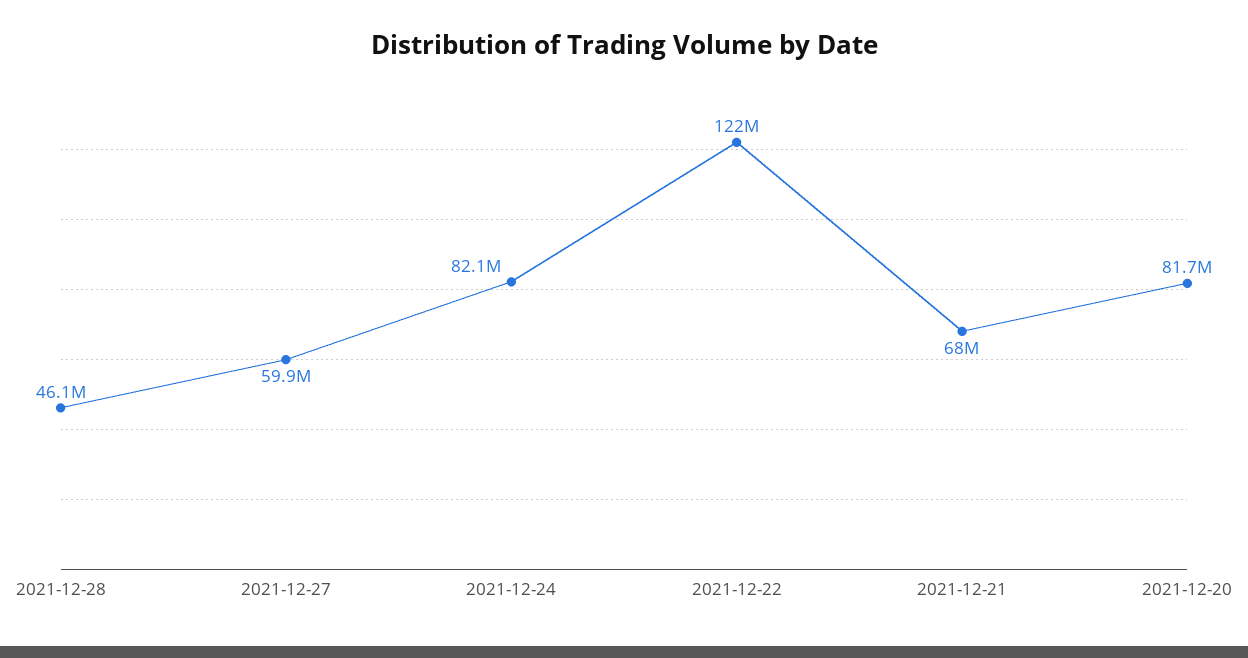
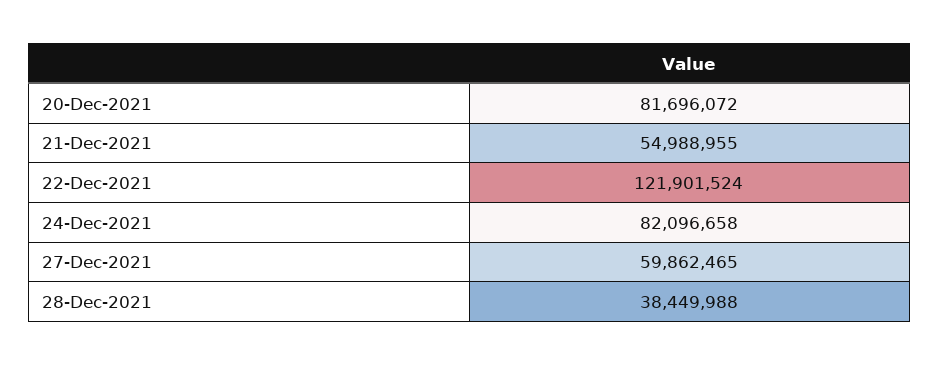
  {
-   "2021-12-28": 46100000,
+   "2021-12-28": 38449988,
    "2021-12-27": 59862465,
    "2021-12-24": 82096658,
    "2021-12-22": 121901524,
-   "2021-12-21": 68000000,
+   "2021-12-21": 54988955,
    "2021-12-20": 81696072
  }

